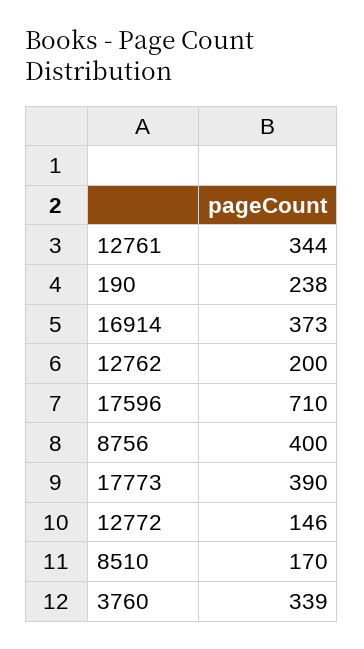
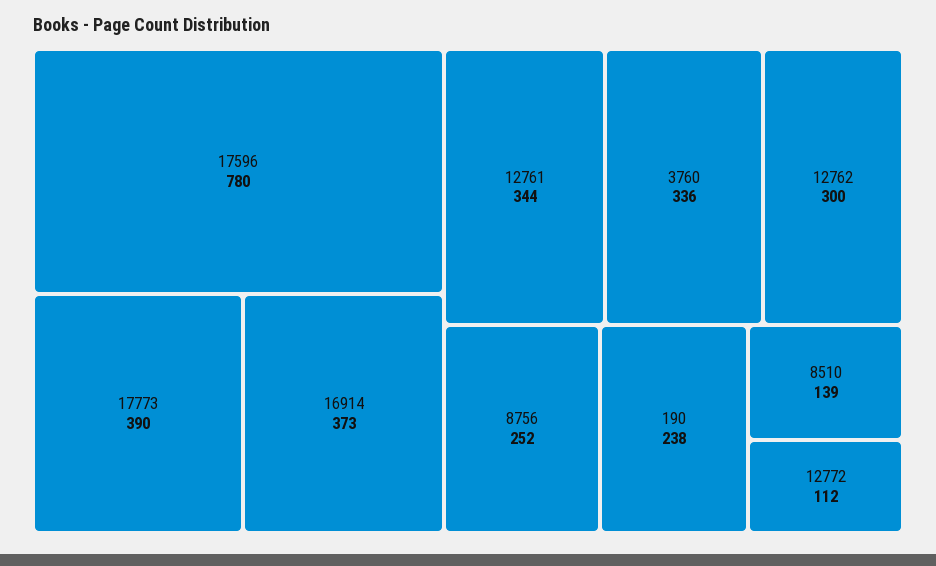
  {
    "12761": 344,
    "190": 238,
    "16914": 373,
-   "12762": 200,
+   "12762": 300,
-   "17596": 710,
+   "17596": 780,
-   "8756": 400,
+   "8756": 252,
    "17773": 390,
-   "12772": 146,
+   "12772": 112,
-   "8510": 170,
+   "8510": 139,
-   "3760": 339
+   "3760": 336
  }

